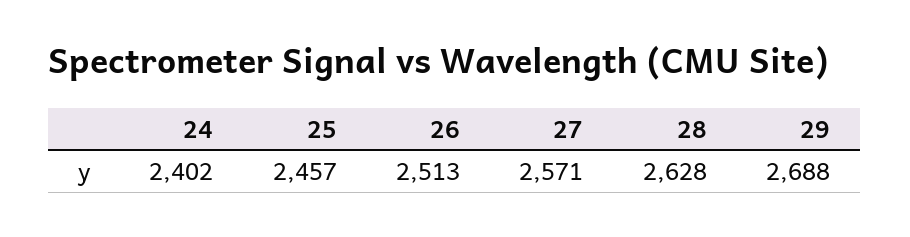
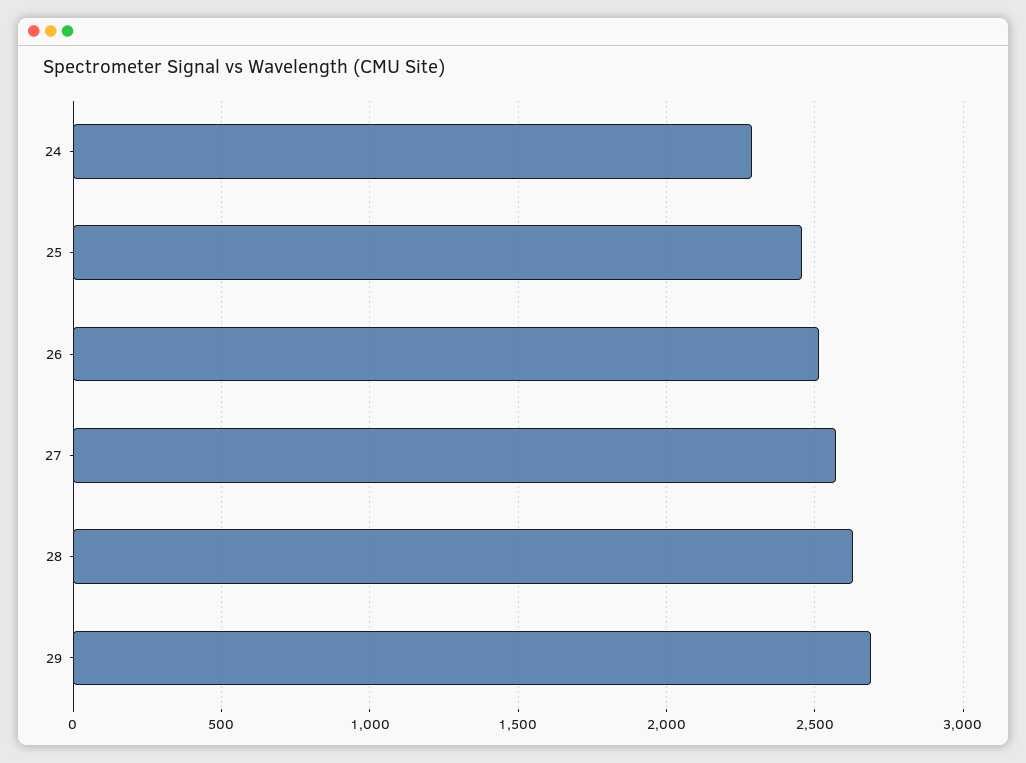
  {
-   "24": 2402,
+   "24": 2300,
    "25": 2457,
    "26": 2513,
    "27": 2571,
    "28": 2628,
    "29": 2688
  }

